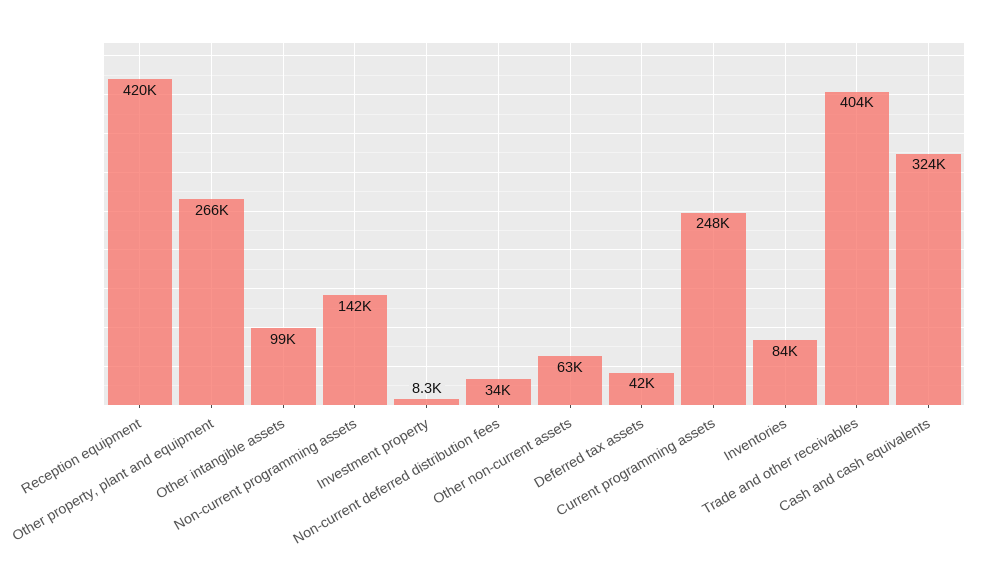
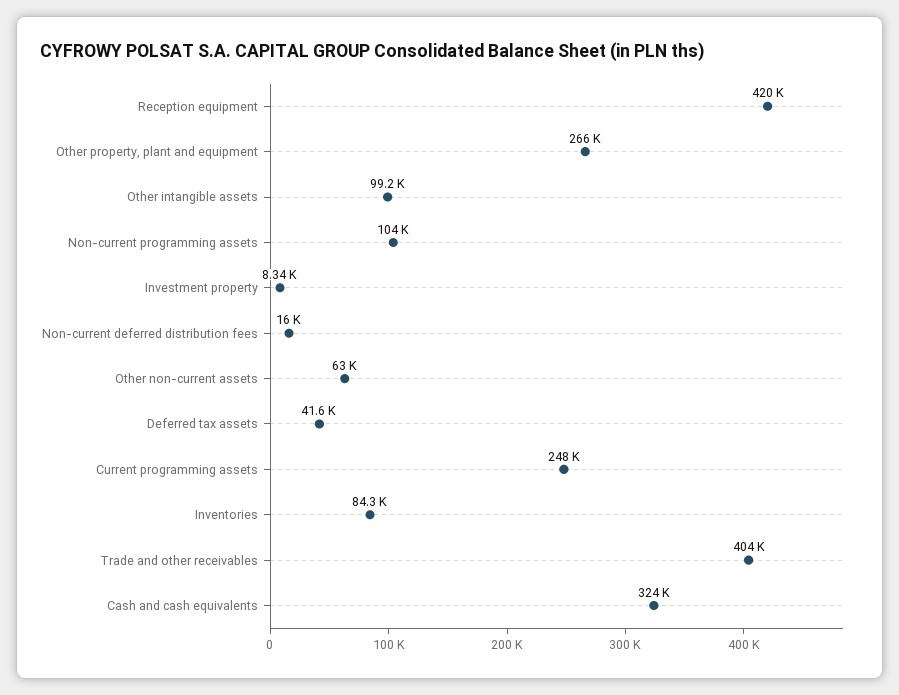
  {
    "Reception equipment": 420000,
    "Other property, plant and equipment": 266000,
    "Other intangible assets": 99200,
-   "Non-current programming assets": 142000,
+   "Non-current programming assets": 104000,
    "Investment property": 8340,
-   "Non-current deferred distribution fees": 34000,
+   "Non-current deferred distribution fees": 16000,
    "Other non-current assets": 63000,
    "Deferred tax assets": 41600,
    "Current programming assets": 248000,
    "Inventories": 84300,
    "Trade and other receivables": 404000,
    "Cash and cash equivalents": 324000
  }

